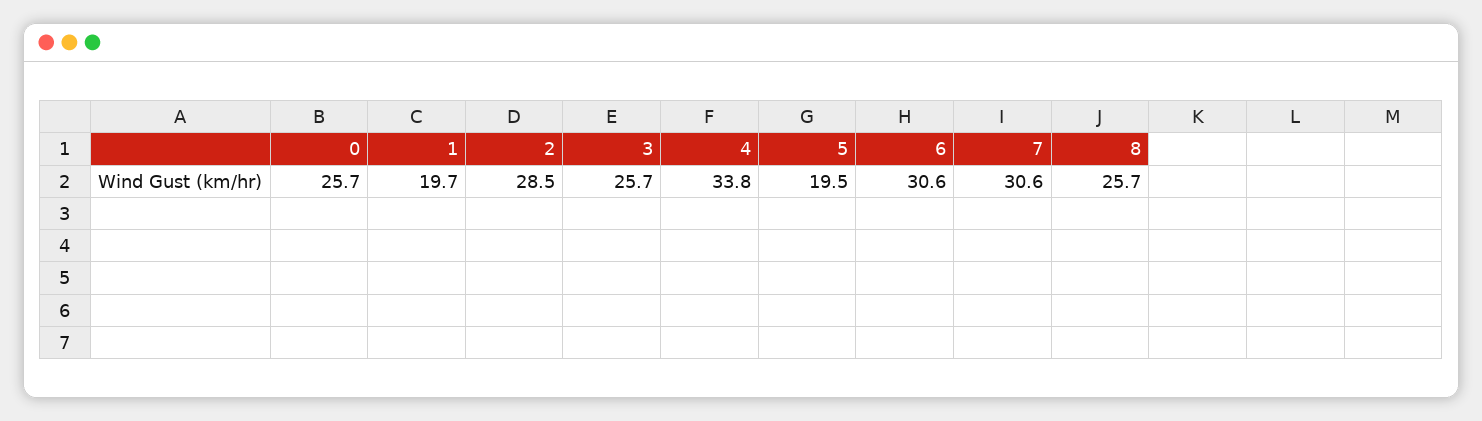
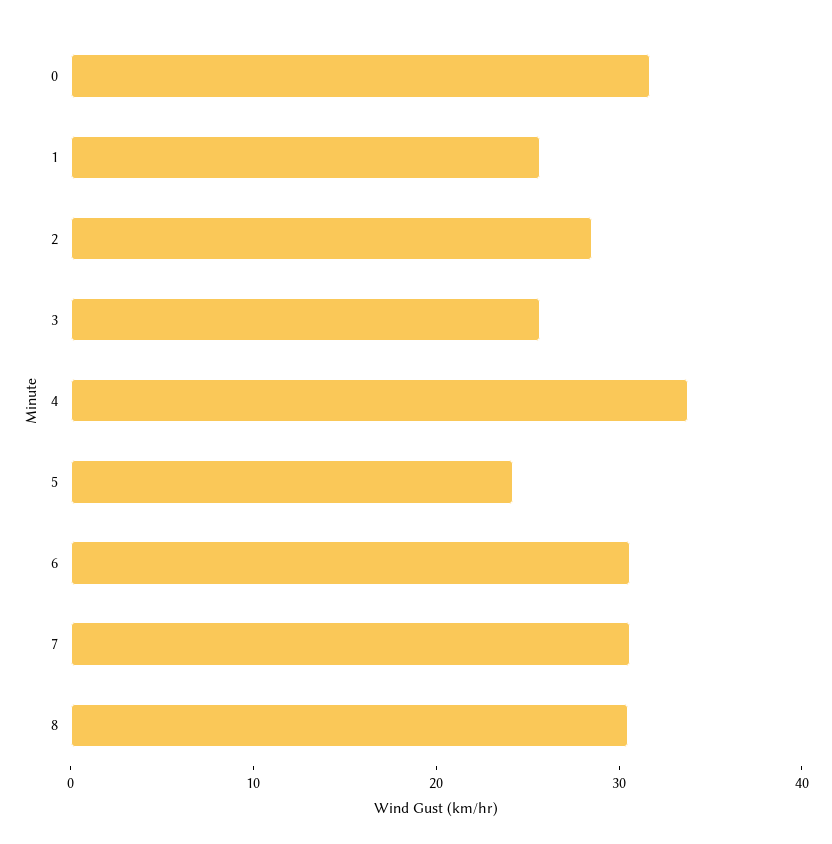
  {
-   "0": 25.7,
+   "0": 32,
-   "1": 19.7,
+   "1": 26,
    "2": 28.5,
    "3": 25.7,
    "4": 33.8,
-   "5": 19.5,
+   "5": 24,
    "6": 30.6,
    "7": 30.6,
-   "8": 25.7
+   "8": 30
  }

